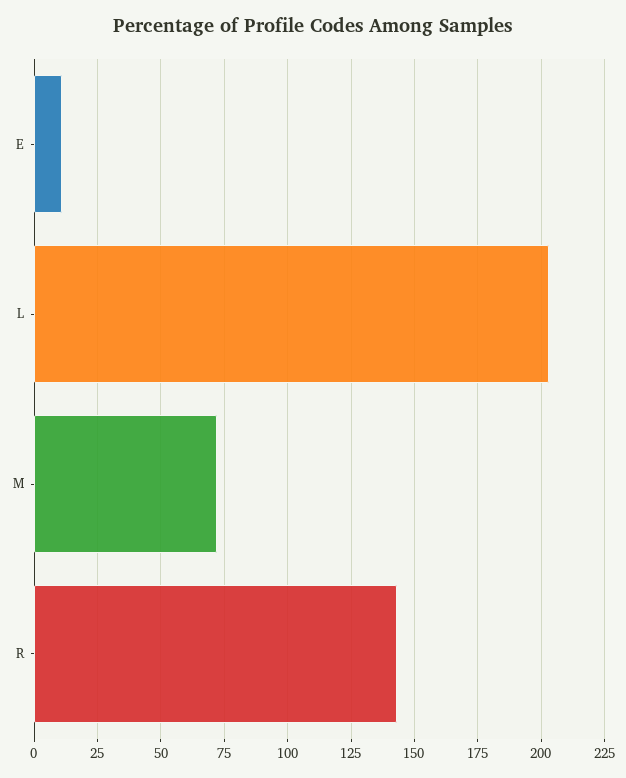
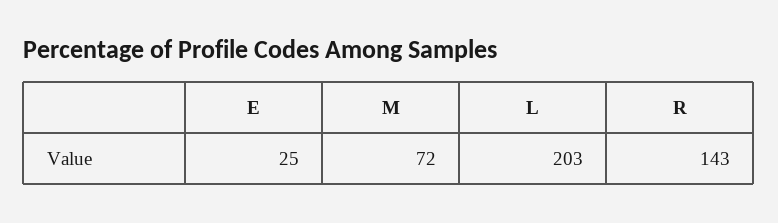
  {
-   "E": 10,
+   "E": 25,
    "L": 203,
    "M": 72,
    "R": 143
  }

